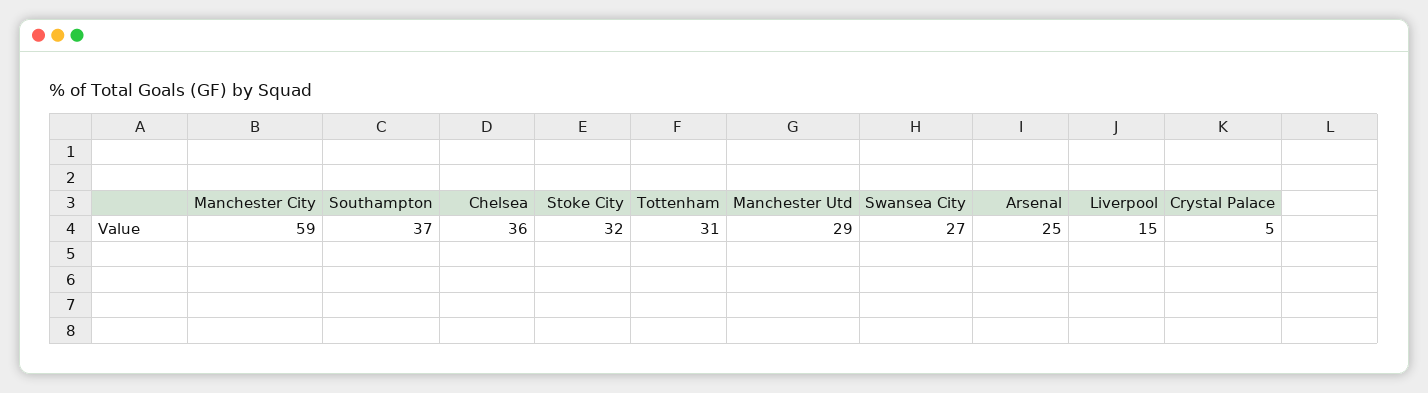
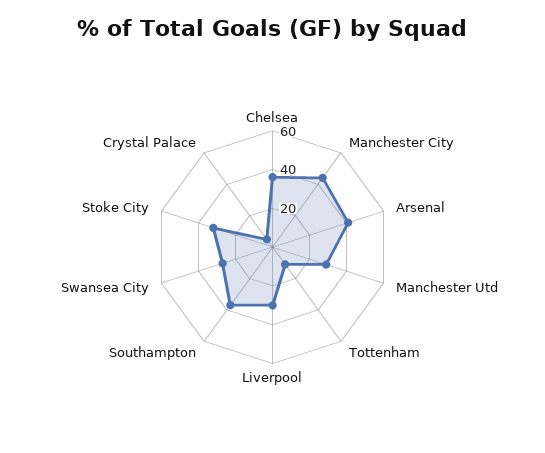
  {
-   "Manchester City": 59,
+   "Manchester City": 45,
    "Southampton": 37,
    "Chelsea": 36,
    "Stoke City": 32,
-   "Tottenham": 31,
+   "Tottenham": 10,
    "Manchester Utd": 29,
    "Swansea City": 27,
-   "Arsenal": 25,
+   "Arsenal": 40,
-   "Liverpool": 15,
+   "Liverpool": 30,
    "Crystal Palace": 5
  }

